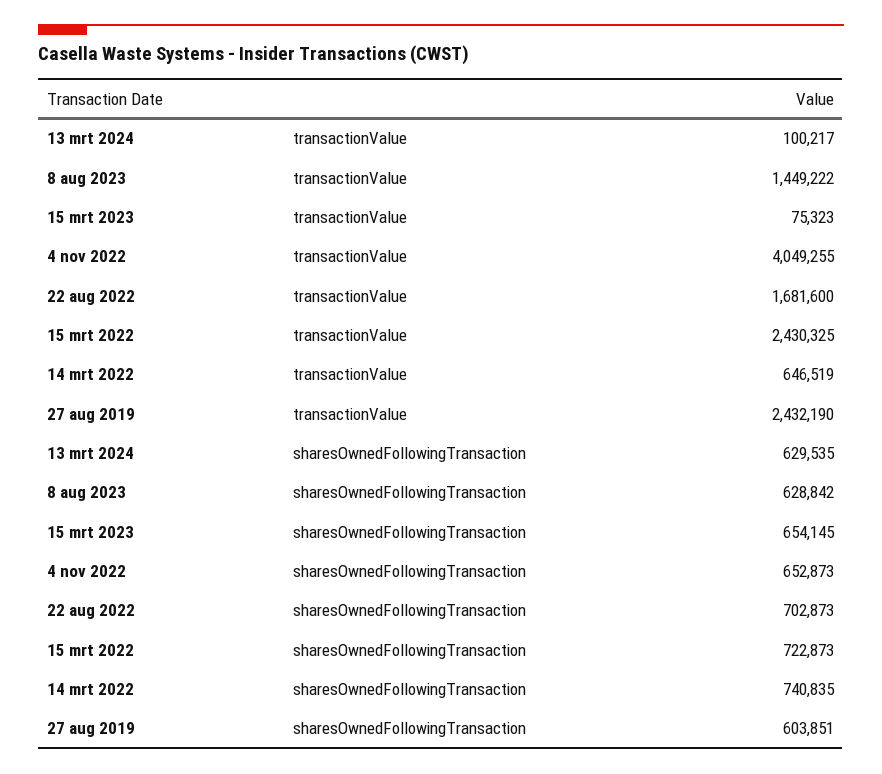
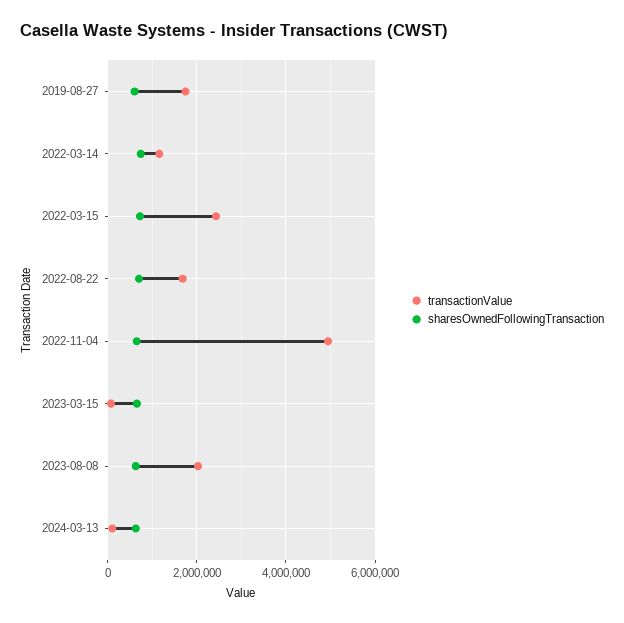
  {
    "transactionValue": {
      "13 mrt 2024": 100217,
-     "8 aug 2023": 1449222,
+     "8 aug 2023": 2000000,
      "15 mrt 2023": 75323,
-     "4 nov 2022": 4049255,
+     "4 nov 2022": 5000000,
      "22 aug 2022": 1681600,
      "15 mrt 2022": 2430325,
-     "14 mrt 2022": 646519,
+     "14 mrt 2022": 1200000,
-     "27 aug 2019": 2432190
+     "27 aug 2019": 1800000
    },
    "sharesOwnedFollowingTransaction": {
      "13 mrt 2024": 629535,
      "8 aug 2023": 628842,
      "15 mrt 2023": 654145,
      "4 nov 2022": 652873,
      "22 aug 2022": 702873,
      "15 mrt 2022": 722873,
      "14 mrt 2022": 740835,
      "27 aug 2019": 603851
    }
  }

